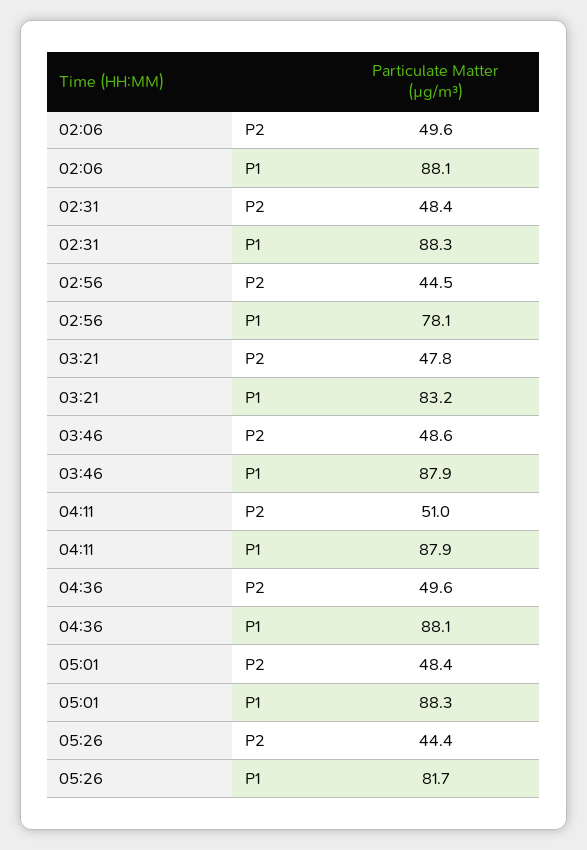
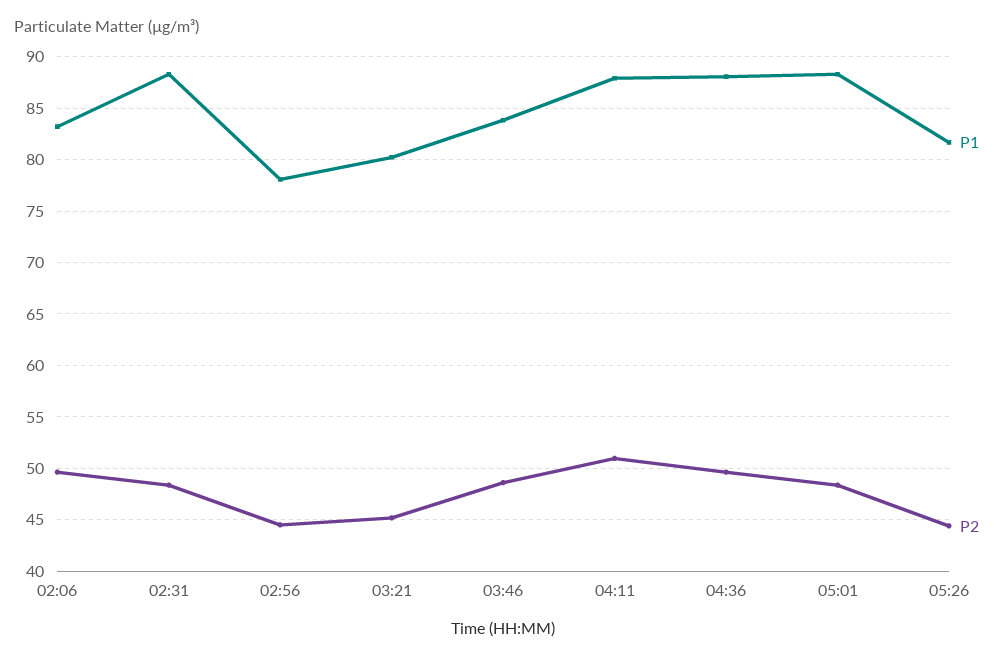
  {
    "P2": {
      "02:06": 49.6,
      "02:31": 48.4,
      "02:56": 44.5,
-     "03:21": 47.8,
+     "03:21": 45,
      "03:46": 48.6,
      "04:11": 51,
      "04:36": 49.6,
      "05:01": 48.4,
      "05:26": 44.4
    },
    "P1": {
-     "02:06": 88.1,
+     "02:06": 83,
      "02:31": 88.3,
      "02:56": 78.1,
-     "03:21": 83.2,
+     "03:21": 80,
-     "03:46": 87.9,
+     "03:46": 84,
      "04:11": 87.9,
      "04:36": 88.1,
      "05:01": 88.3,
      "05:26": 81.7
    }
  }

